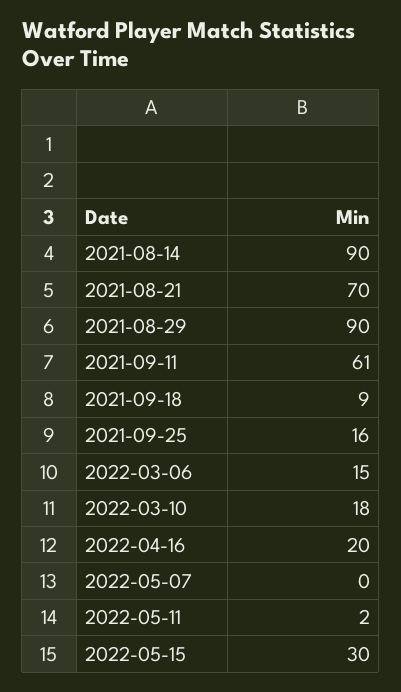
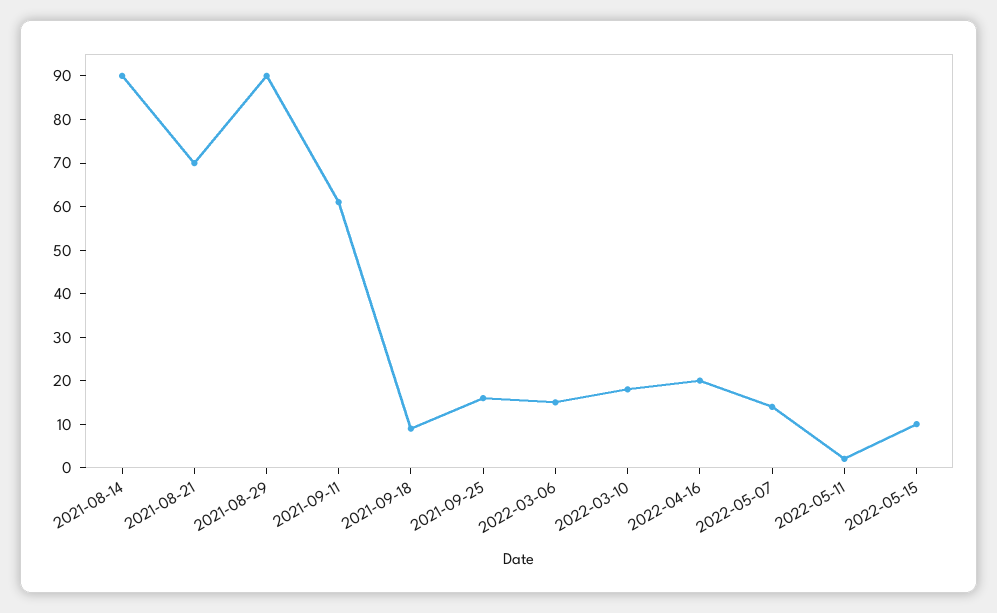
  {
    "2021-08-14": 90,
    "2021-08-21": 70,
    "2021-08-29": 90,
    "2021-09-11": 61,
    "2021-09-18": 9,
    "2021-09-25": 16,
    "2022-03-06": 15,
    "2022-03-10": 18,
    "2022-04-16": 20,
-   "2022-05-07": 0,
+   "2022-05-07": 15,
    "2022-05-11": 2,
-   "2022-05-15": 30
+   "2022-05-15": 10
  }

